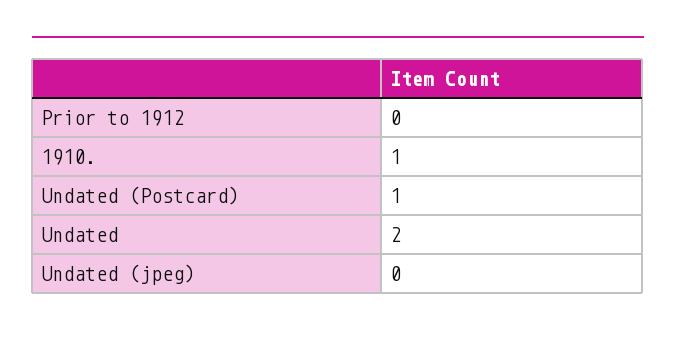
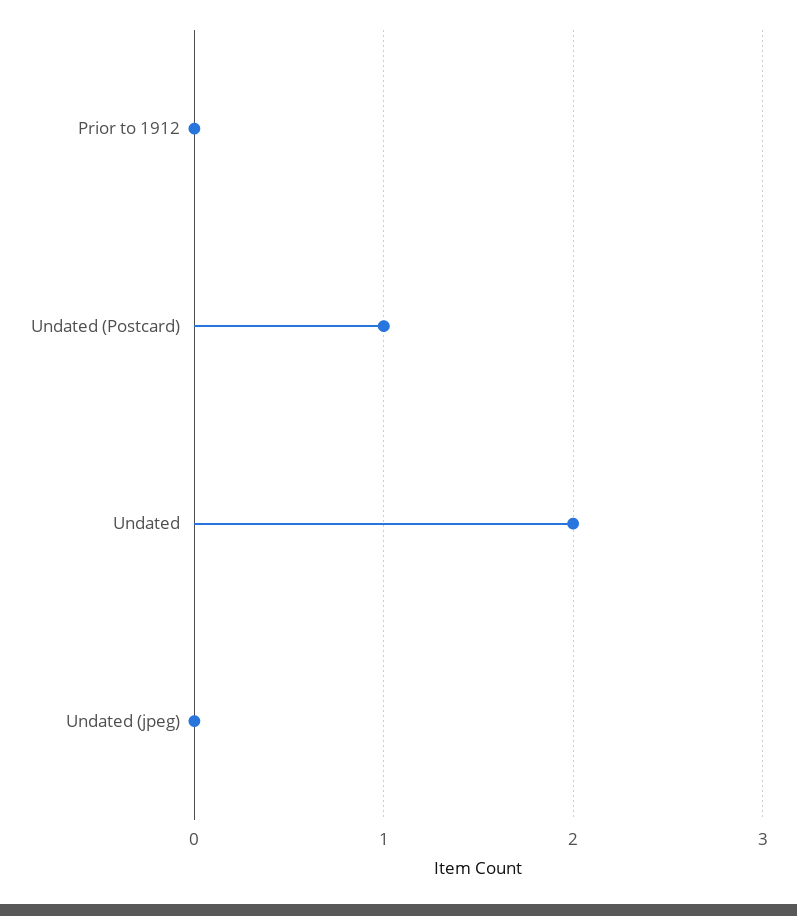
  {
    "Prior to 1912": 0,
-   "1910.": 1,
    "Undated (Postcard)": 1,
    "Undated": 2,
    "Undated (jpeg)": 0
  }

